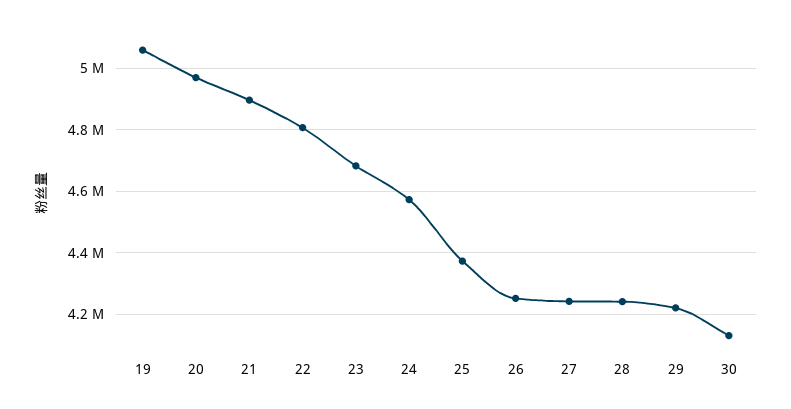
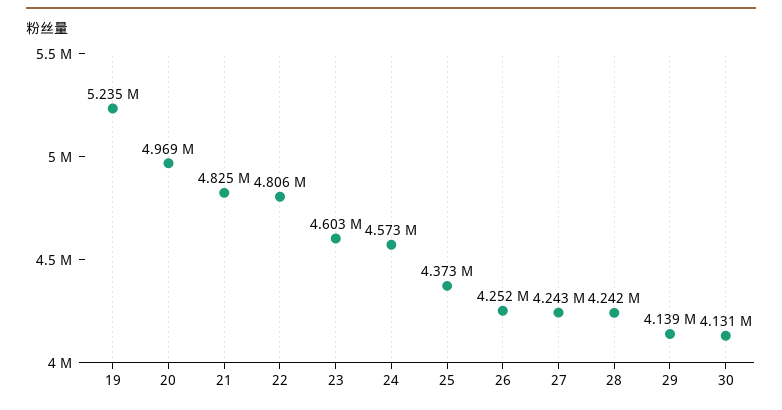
  {
-   "19": 5060000,
+   "19": 5235000,
    "20": 4969000,
-   "21": 4900000,
+   "21": 4825000,
    "22": 4806000,
-   "23": 4680000,
+   "23": 4603000,
    "24": 4573000,
    "25": 4373000,
    "26": 4252000,
    "27": 4243000,
    "28": 4242000,
-   "29": 4220000,
+   "29": 4139000,
    "30": 4131000
  }

